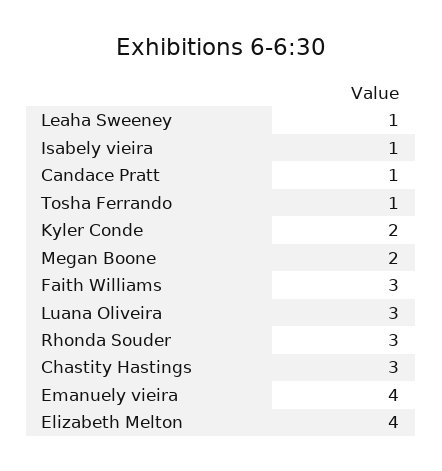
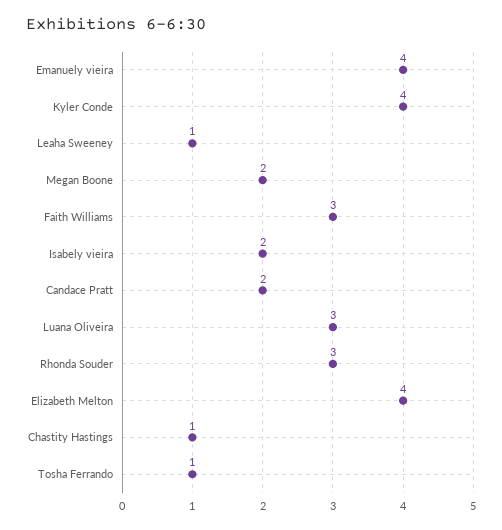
  {
    "Leaha Sweeney": 1,
-   "Isabely vieira": 1,
+   "Isabely vieira": 2,
-   "Candace Pratt": 1,
+   "Candace Pratt": 2,
    "Tosha Ferrando": 1,
-   "Kyler Conde": 2,
+   "Kyler Conde": 4,
    "Megan Boone": 2,
    "Faith Williams": 3,
    "Luana Oliveira": 3,
    "Rhonda Souder": 3,
-   "Chastity Hastings": 3,
+   "Chastity Hastings": 1,
    "Emanuely vieira": 4,
    "Elizabeth Melton": 4
  }

